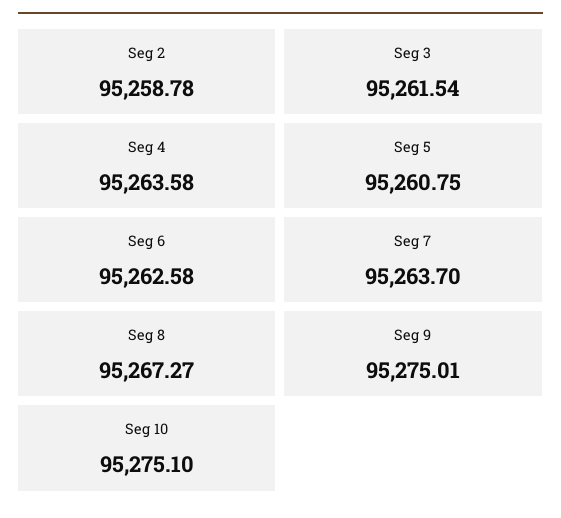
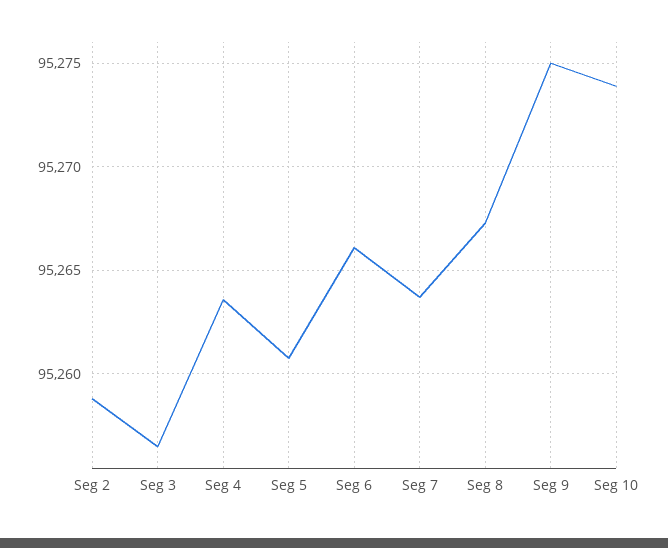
  {
    "Seg 2": 95258.78,
-   "Seg 3": 95261.54,
+   "Seg 3": 95256.5,
    "Seg 4": 95263.58,
    "Seg 5": 95260.75,
-   "Seg 6": 95262.58,
+   "Seg 6": 95266,
    "Seg 7": 95263.7,
    "Seg 8": 95267.27,
    "Seg 9": 95275.01,
-   "Seg 10": 95275.1
+   "Seg 10": 95274
  }

